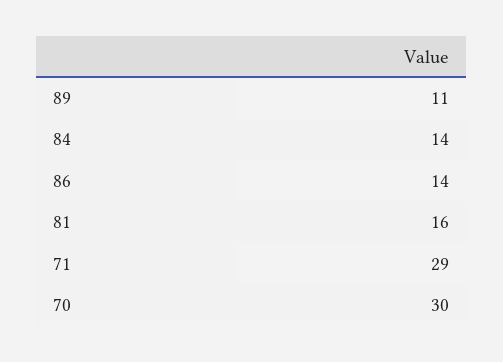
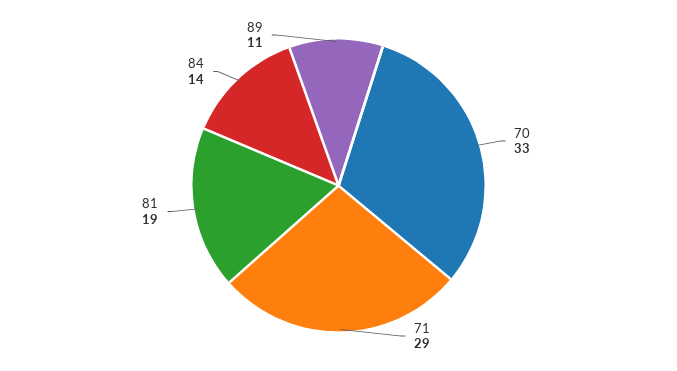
  {
    "89": 11,
    "84": 14,
-   "86": 14,
-   "81": 16,
+   "81": 19,
    "71": 29,
-   "70": 30
+   "70": 33
  }

